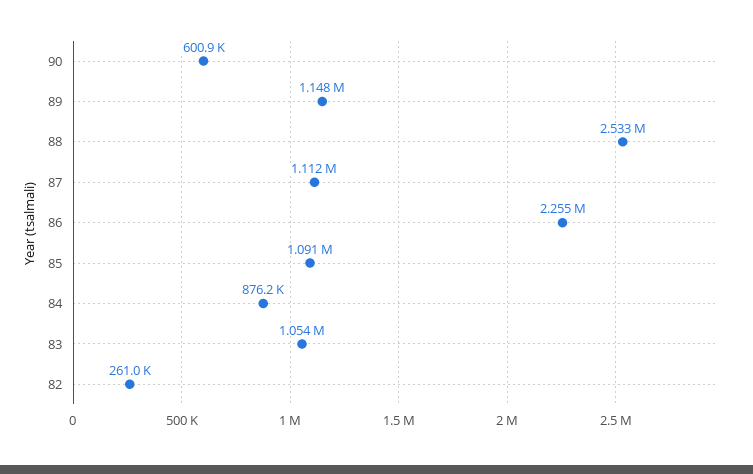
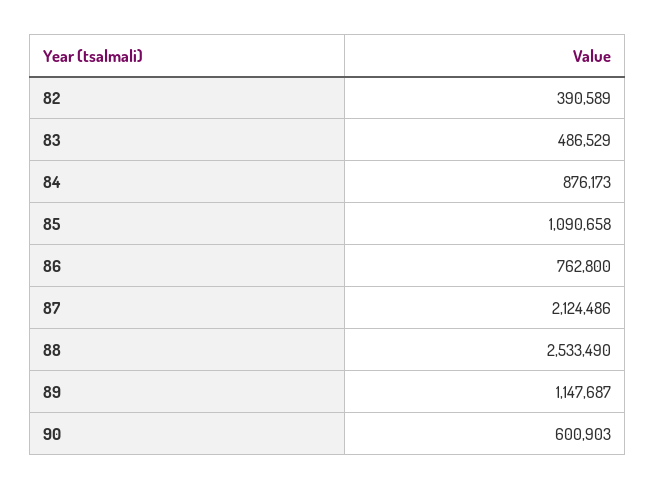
  {
    "90": 600903,
    "89": 1147687,
    "88": 2533490,
-   "87": 1112000,
+   "87": 2124486,
-   "86": 2255000,
+   "86": 762800,
    "85": 1090658,
    "84": 876173,
-   "83": 1054000,
+   "83": 486529,
-   "82": 261000
+   "82": 390589
  }

